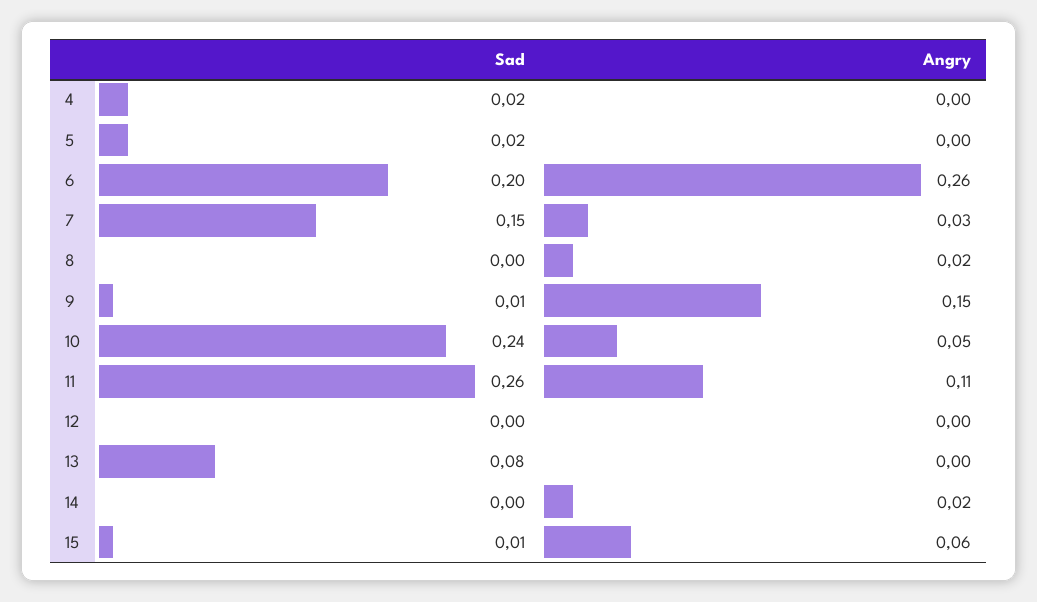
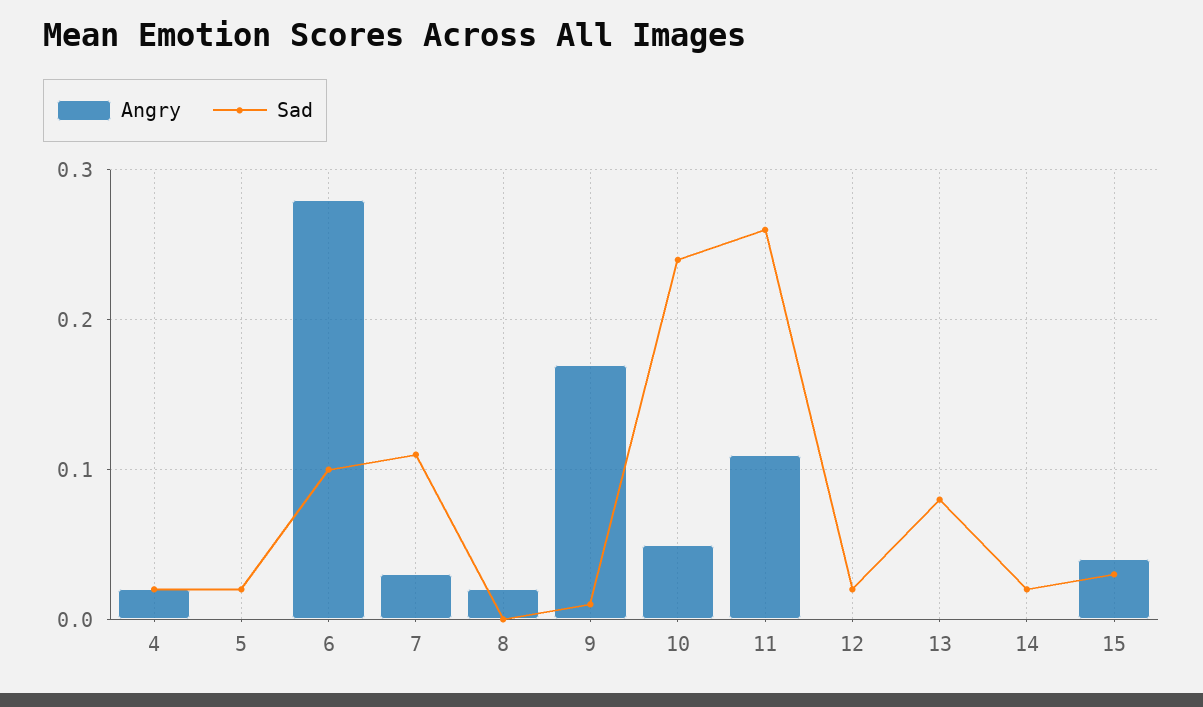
  {
    "Sad": {
      "4": 0.02,
      "5": 0.02,
-     "6": 0.2,
+     "6": 0.1,
-     "7": 0.15,
+     "7": 0.11,
      "8": 0,
      "9": 0.01,
      "10": 0.24,
      "11": 0.26,
-     "12": 0,
+     "12": 0.02,
      "13": 0.08,
-     "14": 0,
+     "14": 0.02,
-     "15": 0.01
+     "15": 0.03
    },
    "Angry": {
-     "4": 0,
+     "4": 0.02,
      "5": 0,
-     "6": 0.26,
+     "6": 0.28,
      "7": 0.03,
      "8": 0.02,
-     "9": 0.15,
+     "9": 0.17,
      "10": 0.05,
      "11": 0.11,
      "12": 0,
      "13": 0,
-     "14": 0.02,
+     "14": 0,
-     "15": 0.06
+     "15": 0.04
    }
  }

